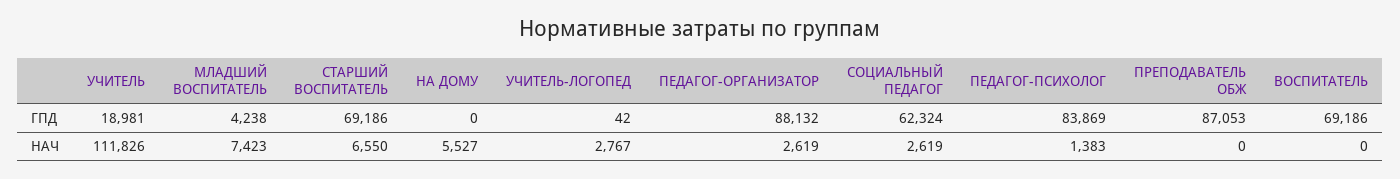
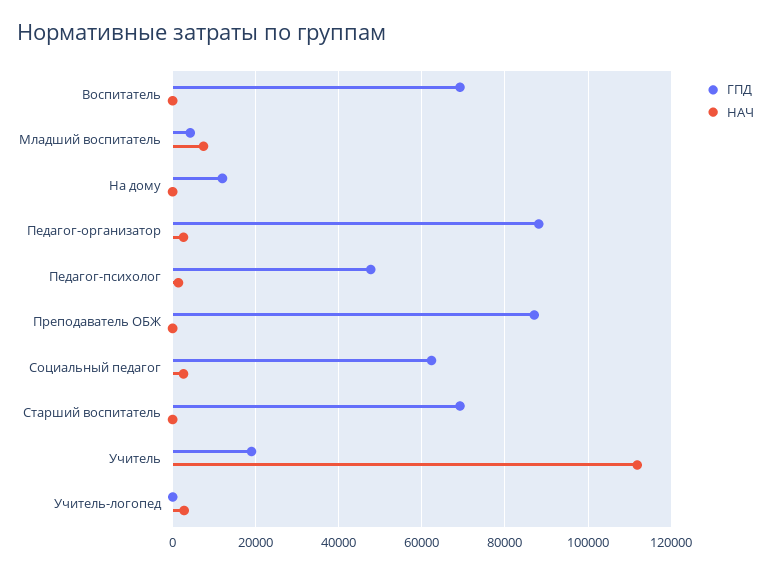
  {
    "ГПД": {
      "УЧИТЕЛЬ": 18981,
      "МЛАДШИЙ ВОСПИТАТЕЛЬ": 4238,
      "СТАРШИЙ ВОСПИТАТЕЛЬ": 69186,
-     "НА ДОМУ": 0,
+     "НА ДОМУ": 12000,
      "УЧИТЕЛЬ-ЛОГОПЕД": 42,
      "ПЕДАГОГ-ОРГАНИЗАТОР": 88132,
      "СОЦИАЛЬНЫЙ ПЕДАГОГ": 62324,
-     "ПЕДАГОГ-ПСИХОЛОГ": 83869,
+     "ПЕДАГОГ-ПСИХОЛОГ": 48000,
      "ПРЕПОДАВАТЕЛЬ ОБЖ": 87053,
      "ВОСПИТАТЕЛЬ": 69186
    },
    "НАЧ": {
      "УЧИТЕЛЬ": 111826,
      "МЛАДШИЙ ВОСПИТАТЕЛЬ": 7423,
-     "СТАРШИЙ ВОСПИТАТЕЛЬ": 6550,
+     "СТАРШИЙ ВОСПИТАТЕЛЬ": 0,
-     "НА ДОМУ": 5527,
+     "НА ДОМУ": 0,
      "УЧИТЕЛЬ-ЛОГОПЕД": 2767,
      "ПЕДАГОГ-ОРГАНИЗАТОР": 2619,
      "СОЦИАЛЬНЫЙ ПЕДАГОГ": 2619,
      "ПЕДАГОГ-ПСИХОЛОГ": 1383,
      "ПРЕПОДАВАТЕЛЬ ОБЖ": 0,
      "ВОСПИТАТЕЛЬ": 0
    }
  }

